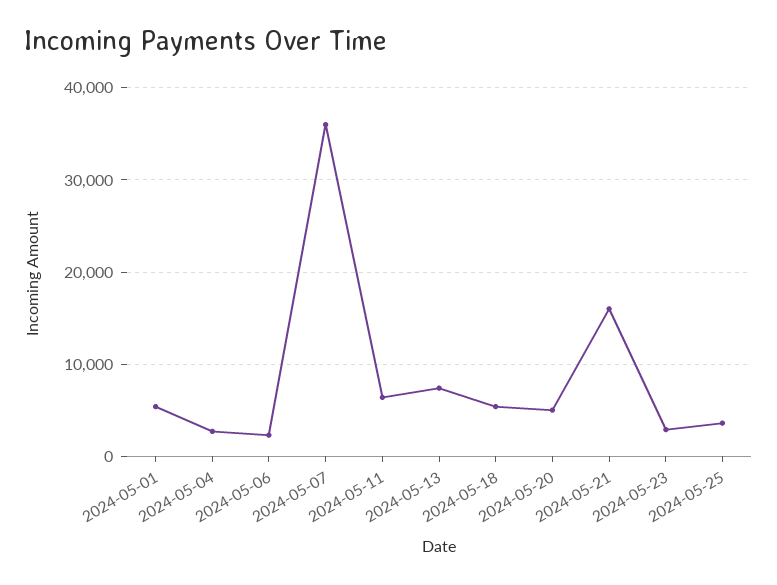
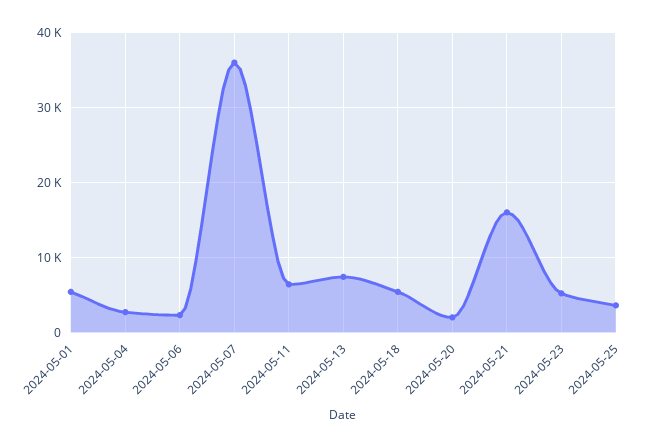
  {
    "2024-05-01": 5000,
    "2024-05-04": 3000,
    "2024-05-06": 2000,
    "2024-05-07": 36000,
    "2024-05-11": 6000,
    "2024-05-13": 7000,
    "2024-05-18": 5000,
-   "2024-05-20": 5000,
+   "2024-05-20": 2000,
    "2024-05-21": 16000,
-   "2024-05-23": 3000,
+   "2024-05-23": 5000,
    "2024-05-25": 4000
  }

